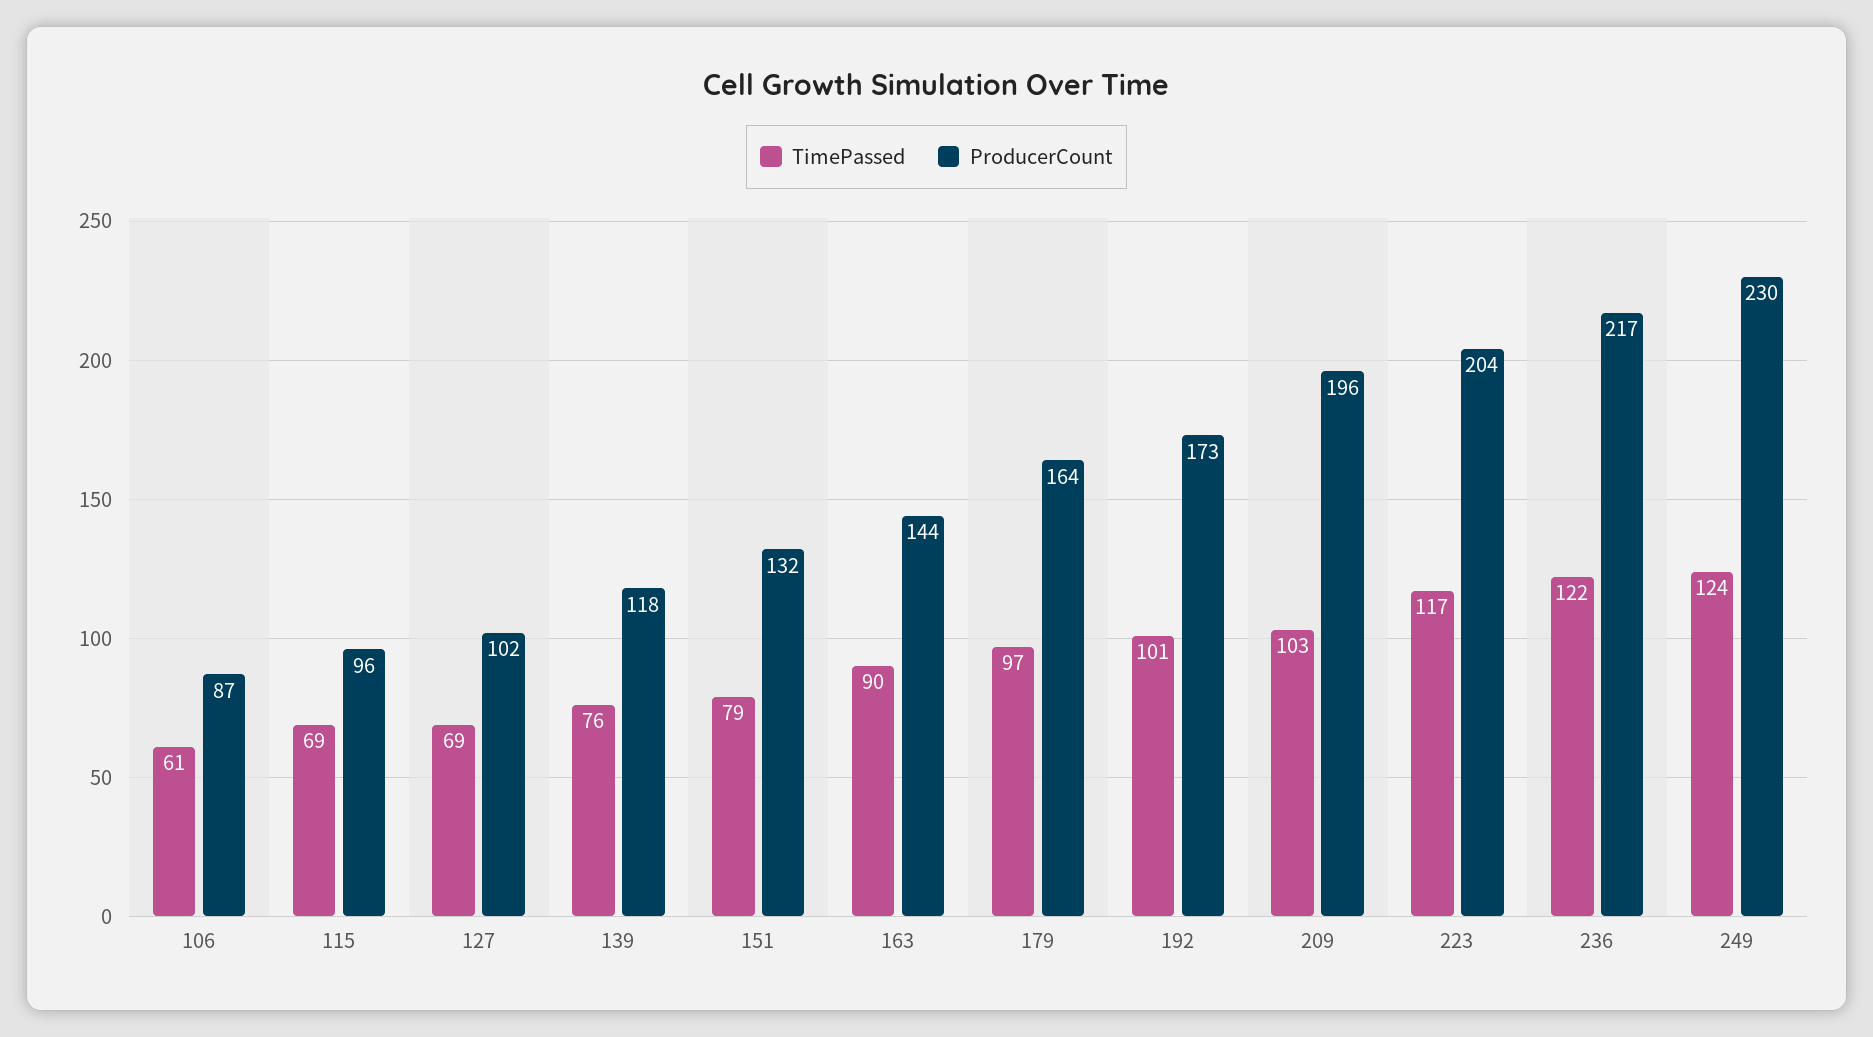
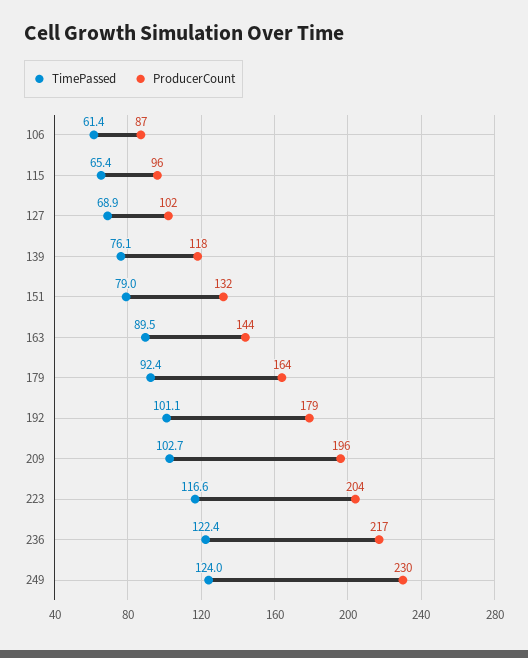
  {
    "TimePassed": {
      "106": 61.4,
-     "115": 69,
+     "115": 65.4,
      "127": 68.9,
      "139": 76.1,
      "151": 79,
      "163": 89.5,
-     "179": 97,
+     "179": 92.4,
      "192": 101.1,
      "209": 102.7,
      "223": 116.6,
      "236": 122.4,
      "249": 124
    },
    "ProducerCount": {
      "106": 87,
      "115": 96,
      "127": 102,
      "139": 118,
      "151": 132,
      "163": 144,
      "179": 164,
-     "192": 173,
+     "192": 179,
      "209": 196,
      "223": 204,
      "236": 217,
      "249": 230
    }
  }

